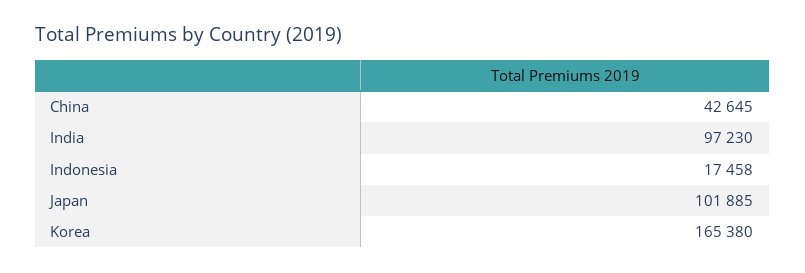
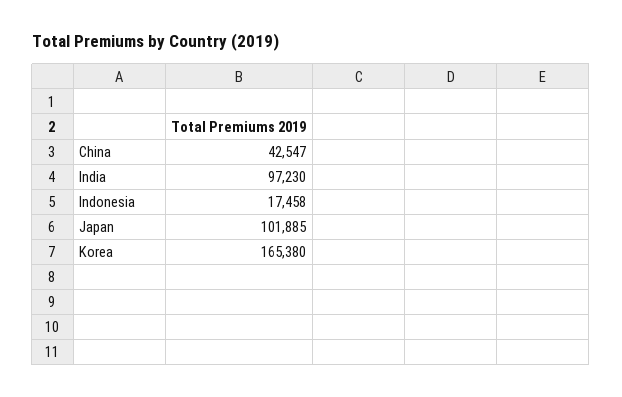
  {
-   "China": 42645,
+   "China": 42547,
    "India": 97230,
    "Indonesia": 17458,
    "Japan": 101885,
    "Korea": 165380
  }

